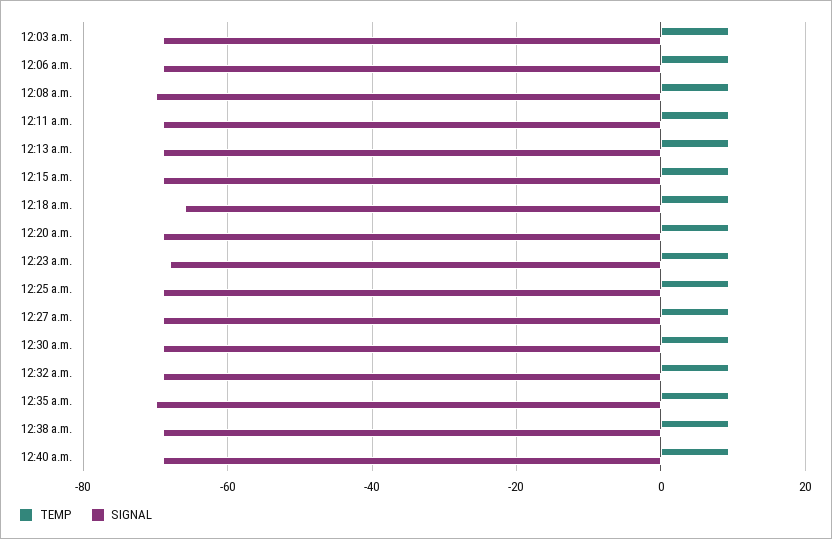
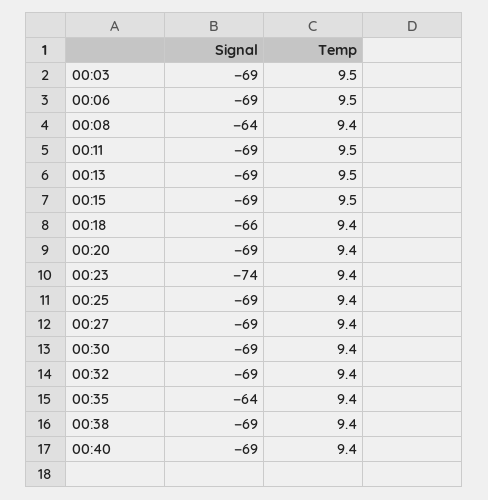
  {
    "TEMP": {
      "12:03 a.m.": 9.5,
      "12:06 a.m.": 9.5,
      "12:08 a.m.": 9.4,
      "12:11 a.m.": 9.5,
      "12:13 a.m.": 9.5,
      "12:15 a.m.": 9.5,
      "12:18 a.m.": 9.4,
      "12:20 a.m.": 9.4,
      "12:23 a.m.": 9.4,
      "12:25 a.m.": 9.4,
      "12:27 a.m.": 9.4,
      "12:30 a.m.": 9.4,
      "12:32 a.m.": 9.4,
      "12:35 a.m.": 9.4,
      "12:38 a.m.": 9.4,
      "12:40 a.m.": 9.4
    },
    "SIGNAL": {
      "12:03 a.m.": -69,
      "12:06 a.m.": -69,
-     "12:08 a.m.": -70,
+     "12:08 a.m.": -64,
      "12:11 a.m.": -69,
      "12:13 a.m.": -69,
      "12:15 a.m.": -69,
      "12:18 a.m.": -66,
      "12:20 a.m.": -69,
-     "12:23 a.m.": -68,
+     "12:23 a.m.": -74,
      "12:25 a.m.": -69,
      "12:27 a.m.": -69,
      "12:30 a.m.": -69,
      "12:32 a.m.": -69,
-     "12:35 a.m.": -70,
+     "12:35 a.m.": -64,
      "12:38 a.m.": -69,
      "12:40 a.m.": -69
    }
  }

